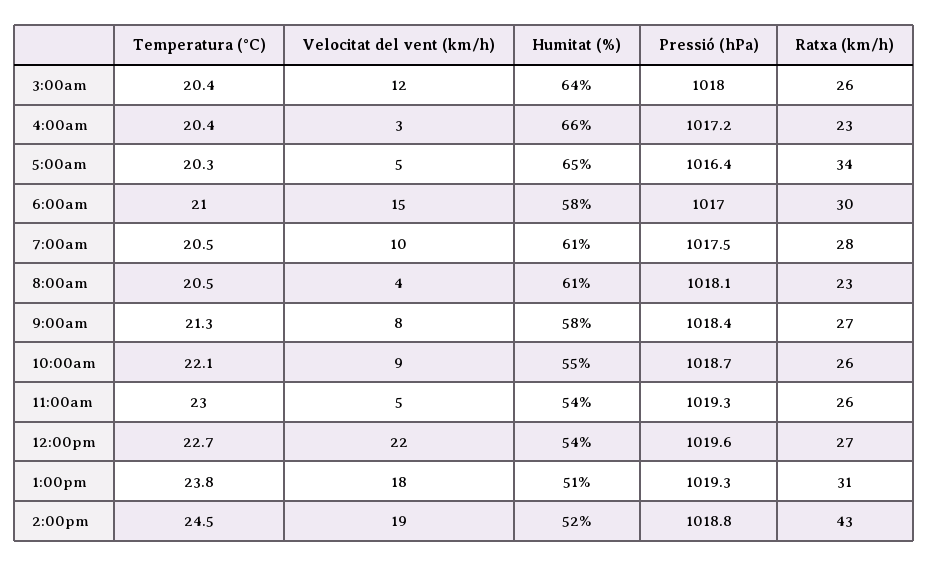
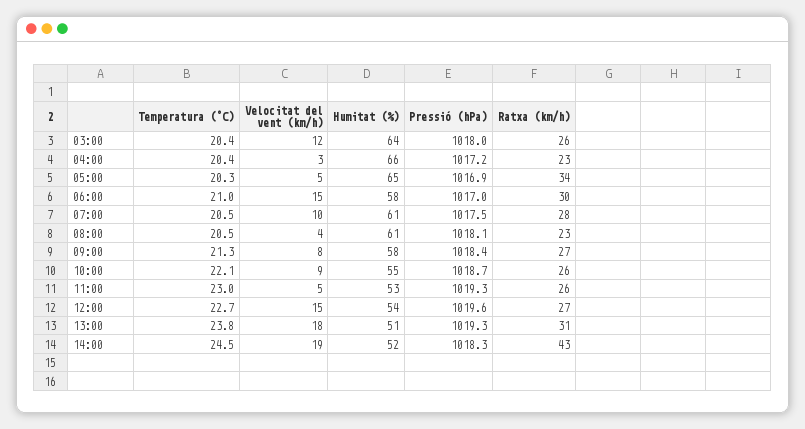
  {
    "Temperatura (°C)": {
      "3:00am": 20.4,
      "4:00am": 20.4,
      "5:00am": 20.3,
      "6:00am": 21,
      "7:00am": 20.5,
      "8:00am": 20.5,
      "9:00am": 21.3,
      "10:00am": 22.1,
      "11:00am": 23,
      "12:00pm": 22.7,
      "1:00pm": 23.8,
      "2:00pm": 24.5
    },
    "Velocitat del vent (km/h)": {
      "3:00am": 12,
      "4:00am": 3,
      "5:00am": 5,
      "6:00am": 15,
      "7:00am": 10,
      "8:00am": 4,
      "9:00am": 8,
      "10:00am": 9,
      "11:00am": 5,
-     "12:00pm": 22,
+     "12:00pm": 15,
      "1:00pm": 18,
      "2:00pm": 19
    },
    "Humitat (%)": {
      "3:00am": 64,
      "4:00am": 66,
      "5:00am": 65,
      "6:00am": 58,
      "7:00am": 61,
      "8:00am": 61,
      "9:00am": 58,
      "10:00am": 55,
-     "11:00am": 54,
+     "11:00am": 53,
      "12:00pm": 54,
      "1:00pm": 51,
      "2:00pm": 52
    },
    "Pressió (hPa)": {
      "3:00am": 1018,
      "4:00am": 1017.2,
-     "5:00am": 1016.4,
+     "5:00am": 1016.9,
      "6:00am": 1017,
      "7:00am": 1017.5,
      "8:00am": 1018.1,
      "9:00am": 1018.4,
      "10:00am": 1018.7,
      "11:00am": 1019.3,
      "12:00pm": 1019.6,
      "1:00pm": 1019.3,
-     "2:00pm": 1018.8
+     "2:00pm": 1018.3
    },
    "Ratxa (km/h)": {
      "3:00am": 26,
      "4:00am": 23,
      "5:00am": 34,
      "6:00am": 30,
      "7:00am": 28,
      "8:00am": 23,
      "9:00am": 27,
      "10:00am": 26,
      "11:00am": 26,
      "12:00pm": 27,
      "1:00pm": 31,
      "2:00pm": 43
    }
  }

